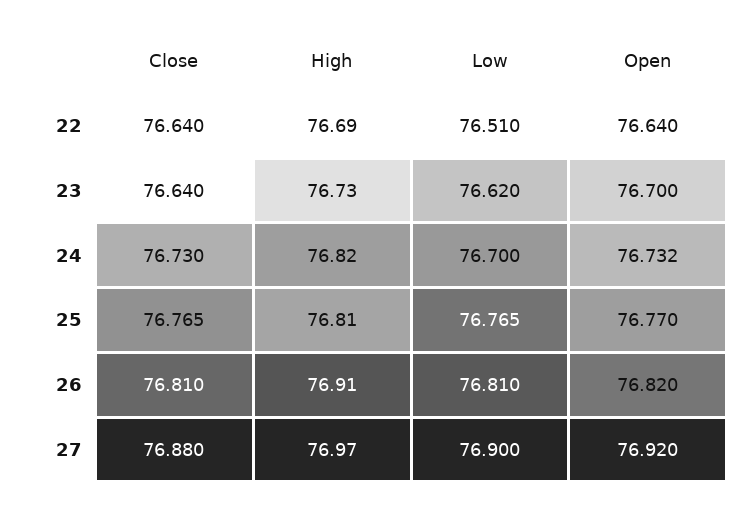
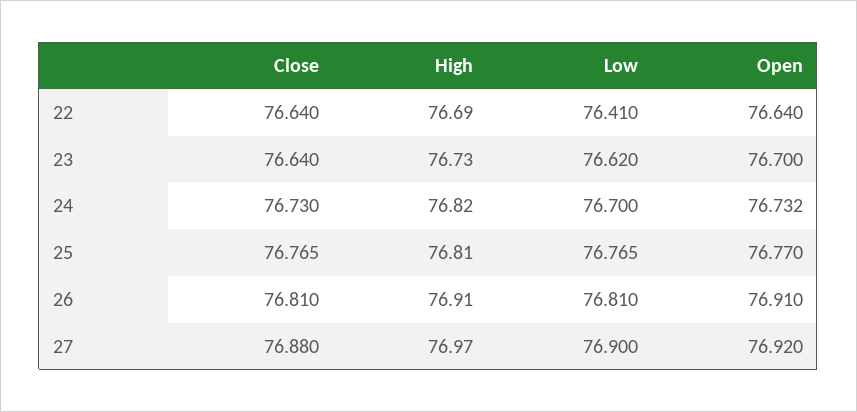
  {
    "Close": {
      "22": 76.64,
      "23": 76.64,
      "24": 76.73,
      "25": 76.765,
      "26": 76.81,
      "27": 76.88
    },
    "High": {
      "22": 76.69,
      "23": 76.73,
      "24": 76.82,
      "25": 76.81,
      "26": 76.91,
      "27": 76.97
    },
    "Low": {
-     "22": 76.51,
+     "22": 76.41,
      "23": 76.62,
      "24": 76.7,
      "25": 76.765,
      "26": 76.81,
      "27": 76.9
    },
    "Open": {
      "22": 76.64,
      "23": 76.7,
      "24": 76.732,
      "25": 76.77,
-     "26": 76.82,
+     "26": 76.91,
      "27": 76.92
    }
  }

